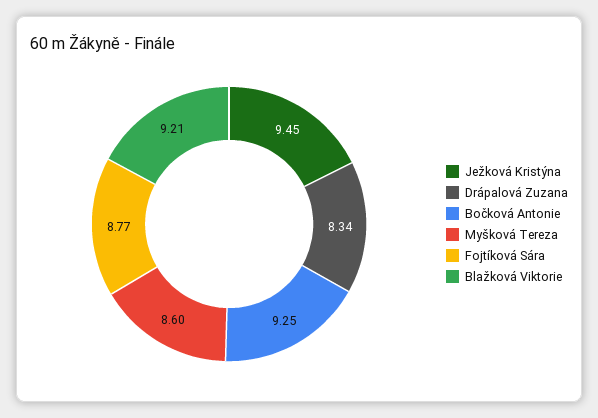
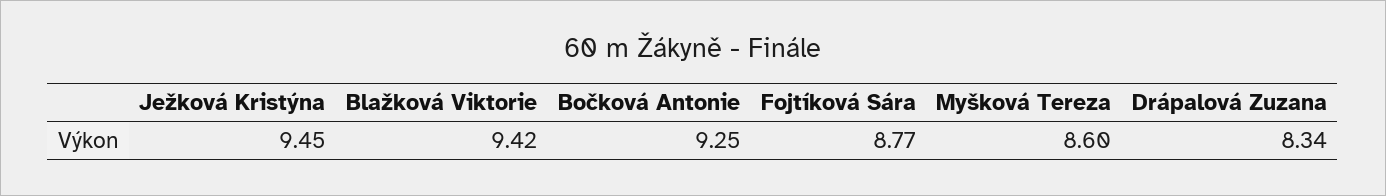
  {
    "Ježková Kristýna": 9.45,
    "Drápalová Zuzana": 8.34,
    "Bočková Antonie": 9.25,
    "Myšková Tereza": 8.6,
    "Fojtíková Sára": 8.77,
-   "Blažková Viktorie": 9.21
+   "Blažková Viktorie": 9.42
  }

